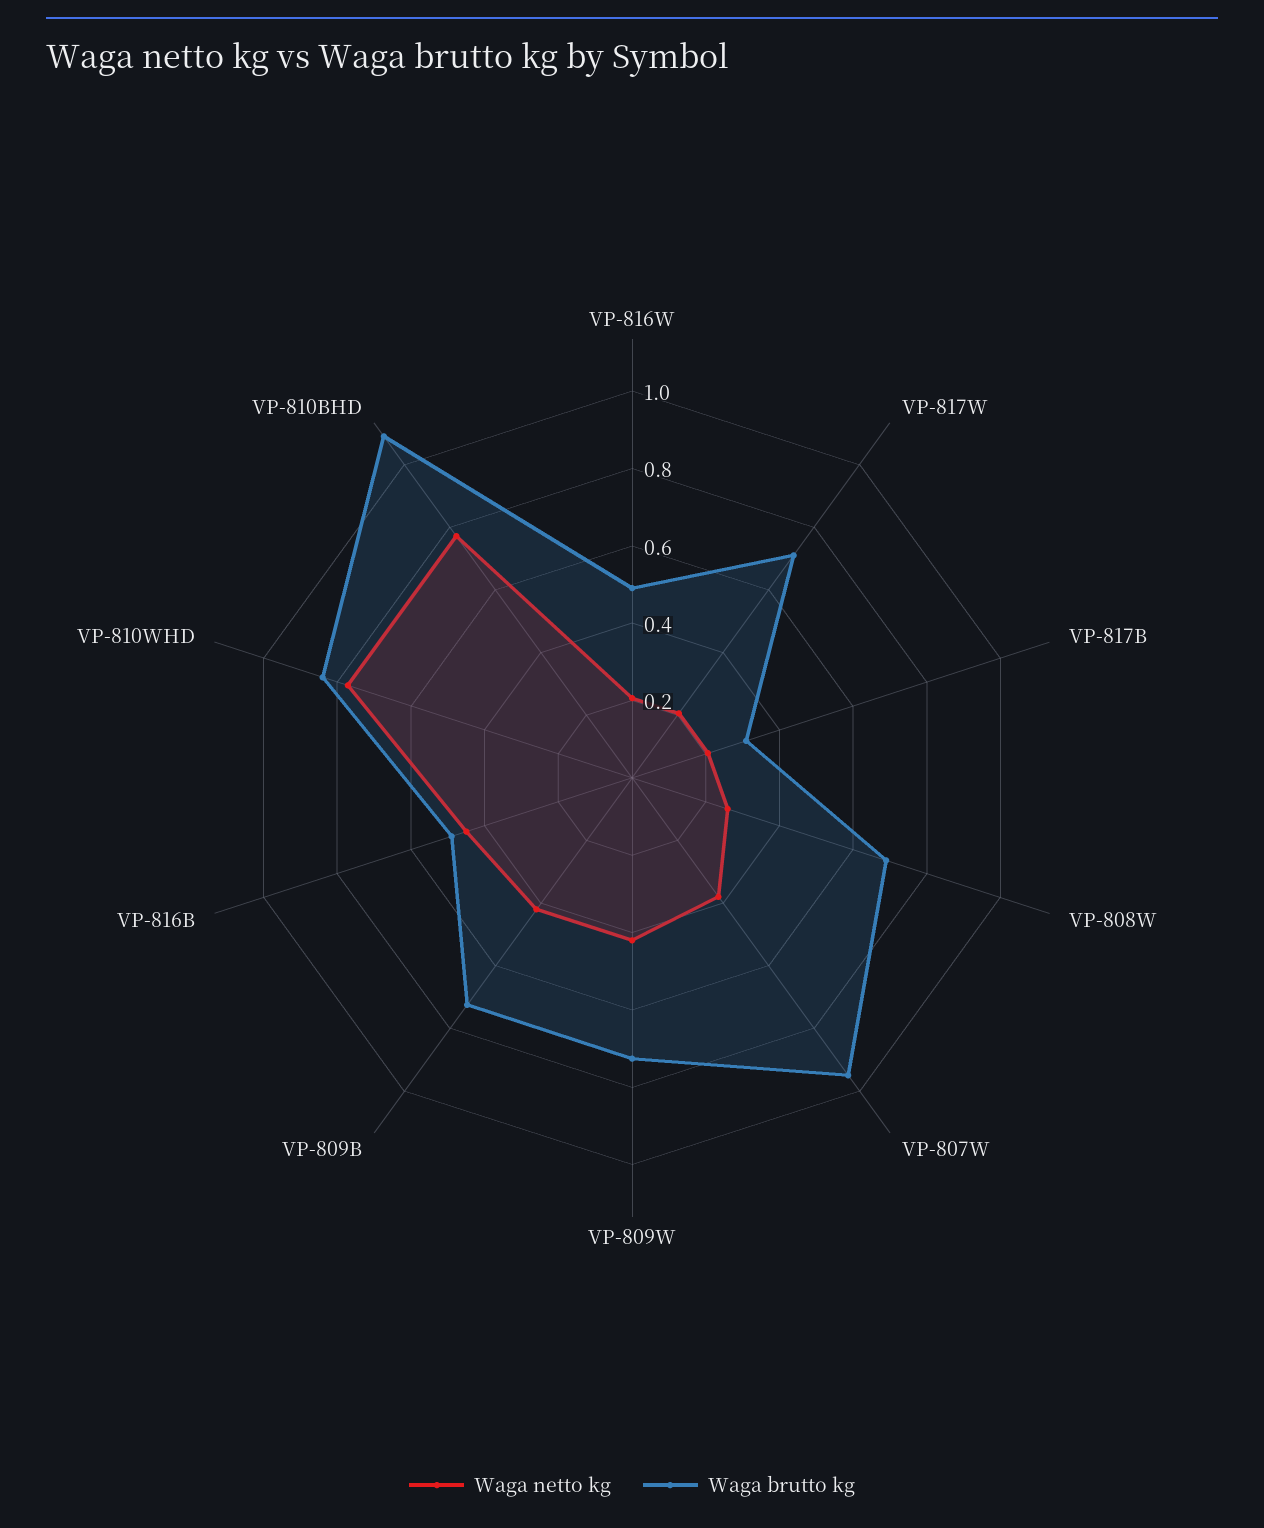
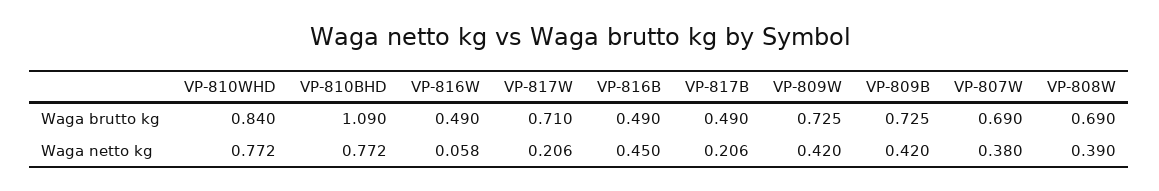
  {
    "Waga netto kg": {
-     "VP-816W": 0.2,
+     "VP-816W": 0.058,
      "VP-817W": 0.206,
      "VP-817B": 0.206,
-     "VP-808W": 0.25,
+     "VP-808W": 0.39,
      "VP-807W": 0.38,
      "VP-809W": 0.42,
      "VP-809B": 0.42,
      "VP-816B": 0.45,
      "VP-810WHD": 0.772,
      "VP-810BHD": 0.772
    },
    "Waga brutto kg": {
      "VP-816W": 0.49,
      "VP-817W": 0.71,
-     "VP-817B": 0.3,
+     "VP-817B": 0.49,
      "VP-808W": 0.69,
-     "VP-807W": 0.95,
+     "VP-807W": 0.69,
      "VP-809W": 0.725,
      "VP-809B": 0.725,
      "VP-816B": 0.49,
      "VP-810WHD": 0.84,
      "VP-810BHD": 1.09
    }
  }

